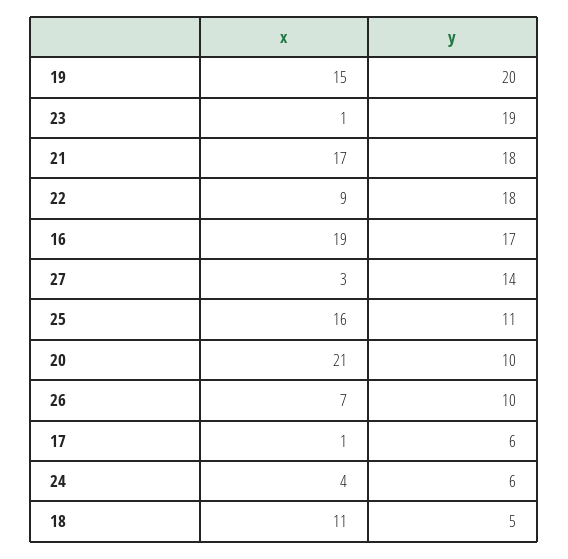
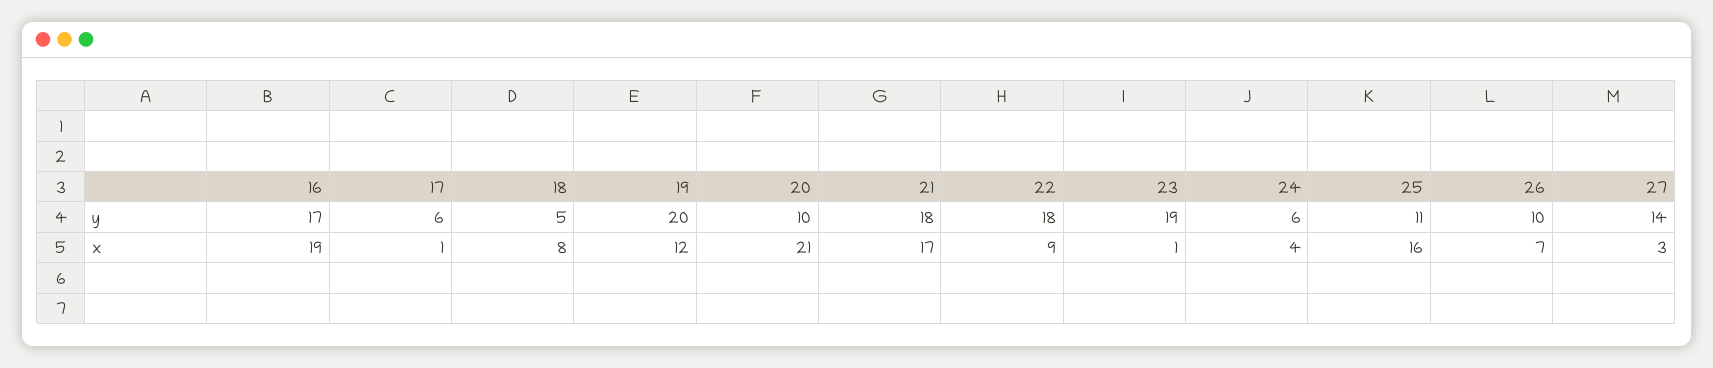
  {
    "x": {
-     "19": 15,
+     "19": 12,
      "23": 1,
      "21": 17,
      "22": 9,
      "16": 19,
      "27": 3,
      "25": 16,
      "20": 21,
      "26": 7,
      "17": 1,
      "24": 4,
-     "18": 11
+     "18": 8
    },
    "y": {
      "19": 20,
      "23": 19,
      "21": 18,
      "22": 18,
      "16": 17,
      "27": 14,
      "25": 11,
      "20": 10,
      "26": 10,
      "17": 6,
      "24": 6,
      "18": 5
    }
  }

